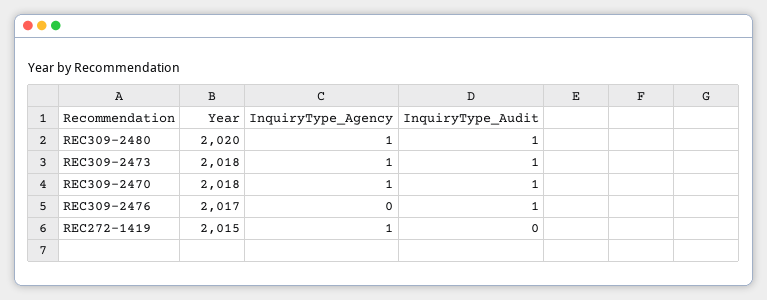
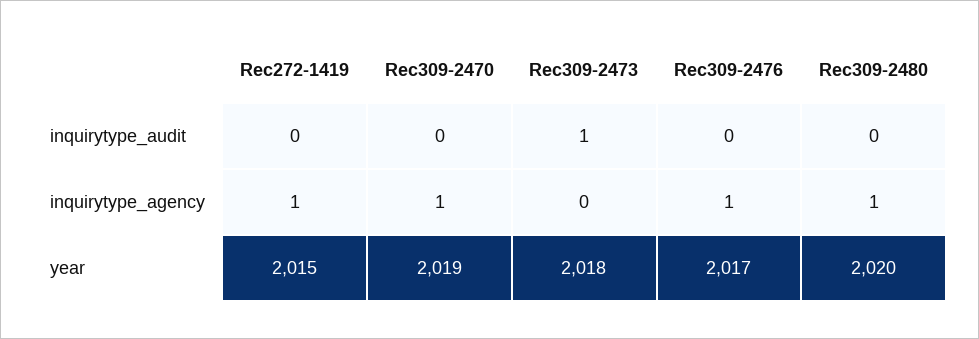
  {
    "Year": {
      "REC309-2480": 2020,
      "REC309-2473": 2018,
-     "REC309-2470": 2018,
+     "REC309-2470": 2019,
      "REC309-2476": 2017,
      "REC272-1419": 2015
    },
    "InquiryType_Agency": {
      "REC309-2480": 1,
-     "REC309-2473": 1,
+     "REC309-2473": 0,
      "REC309-2470": 1,
-     "REC309-2476": 0,
+     "REC309-2476": 1,
      "REC272-1419": 1
    },
    "InquiryType_Audit": {
-     "REC309-2480": 1,
+     "REC309-2480": 0,
      "REC309-2473": 1,
-     "REC309-2470": 1,
+     "REC309-2470": 0,
-     "REC309-2476": 1,
+     "REC309-2476": 0,
      "REC272-1419": 0
    }
  }

